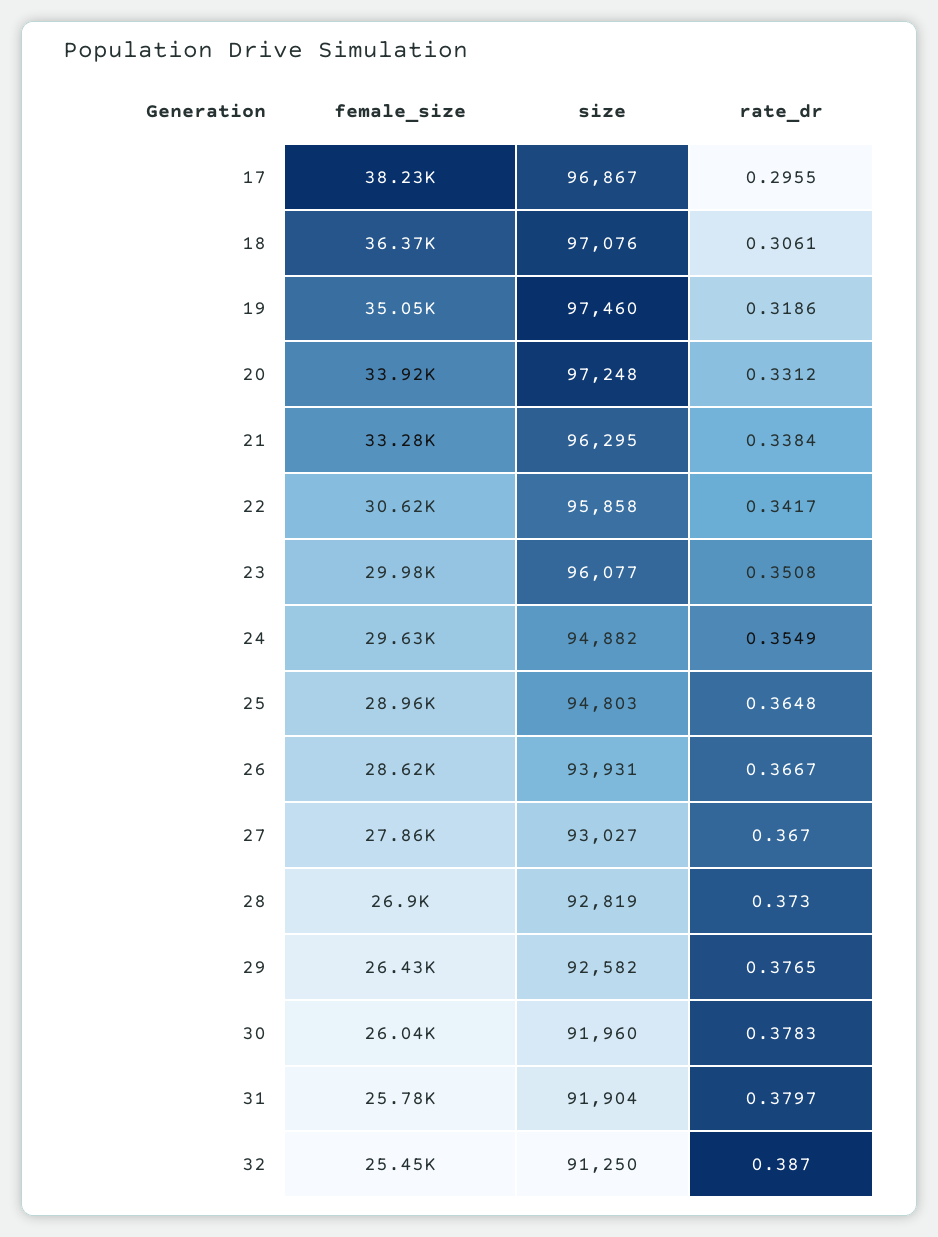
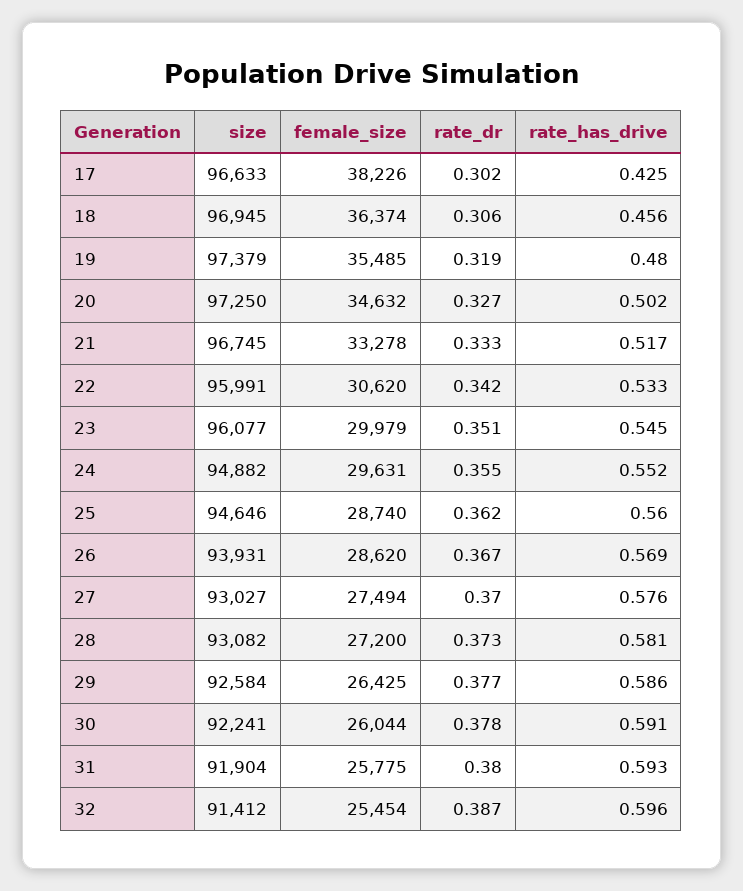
  {
    "female_size": {
      "17": 38226,
      "18": 36374,
-     "19": 35050,
+     "19": 35485,
-     "20": 33920,
+     "20": 34632,
      "21": 33278,
      "22": 30620,
      "23": 29979,
      "24": 29631,
-     "25": 28960,
+     "25": 28740,
      "26": 28620,
-     "27": 27860,
+     "27": 27494,
-     "28": 26900,
+     "28": 27200,
      "29": 26425,
      "30": 26044,
      "31": 25775,
      "32": 25454
    },
    "size": {
-     "17": 96867,
+     "17": 96633,
-     "18": 97076,
+     "18": 96945,
-     "19": 97460,
+     "19": 97379,
-     "20": 97248,
+     "20": 97250,
-     "21": 96295,
+     "21": 96745,
-     "22": 95858,
+     "22": 95991,
      "23": 96077,
      "24": 94882,
-     "25": 94803,
+     "25": 94646,
      "26": 93931,
      "27": 93027,
-     "28": 92819,
+     "28": 93082,
-     "29": 92582,
+     "29": 92584,
-     "30": 91960,
+     "30": 92241,
      "31": 91904,
-     "32": 91250
+     "32": 91412
    },
    "rate_dr": {
-     "17": 0.2955,
+     "17": 0.302,
      "18": 0.3061,
      "19": 0.3186,
-     "20": 0.3312,
+     "20": 0.327,
-     "21": 0.3384,
+     "21": 0.333,
      "22": 0.3417,
      "23": 0.3508,
      "24": 0.3549,
-     "25": 0.3648,
+     "25": 0.362,
      "26": 0.3667,
-     "27": 0.367,
+     "27": 0.37,
      "28": 0.373,
      "29": 0.3765,
      "30": 0.3783,
      "31": 0.3797,
      "32": 0.387
-   }
+   },
+   "rate_has_drive": {
+     "17": 0.425,
+     "18": 0.456,
+     "19": 0.48,
+     "20": 0.502,
+     "21": 0.517,
+     "22": 0.533,
+     "23": 0.545,
+     "24": 0.552,
+     "25": 0.56,
+     "26": 0.569,
+     "27": 0.576,
+     "28": 0.581,
+     "29": 0.586,
+     "30": 0.591,
+     "31": 0.593,
+     "32": 0.596
+   }
  }

